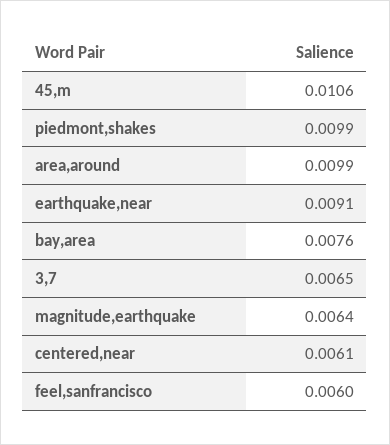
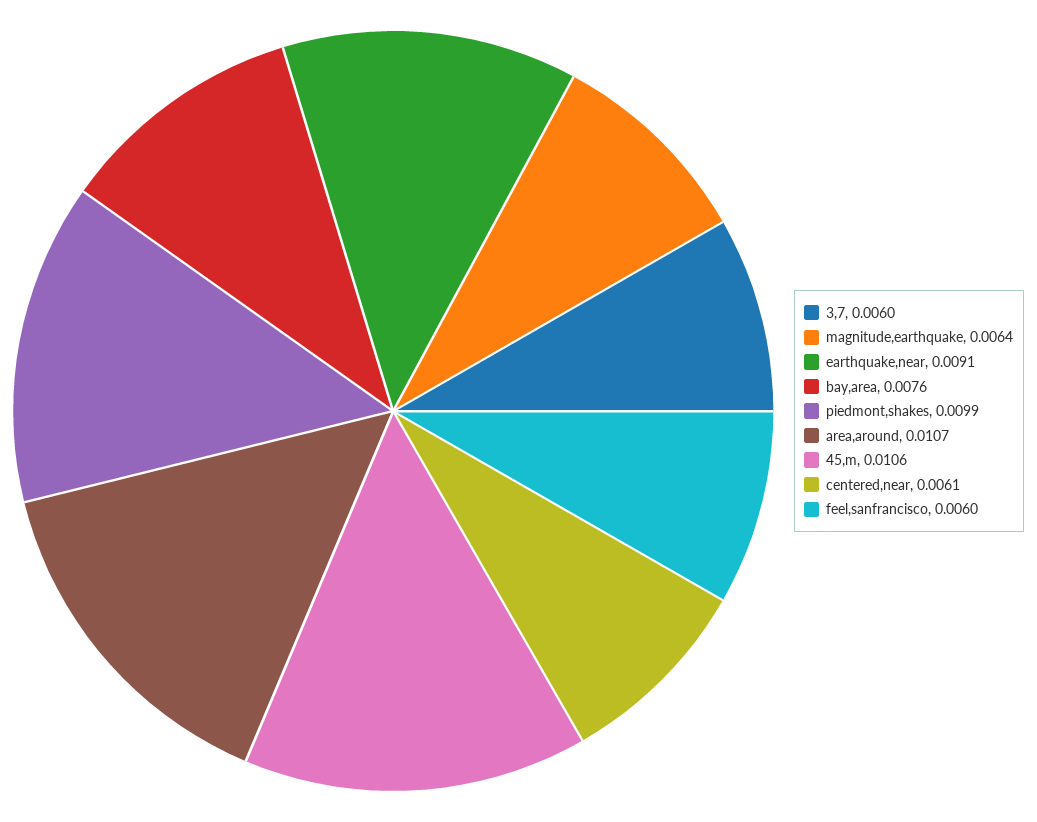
  {
    "45,m": 0.0106,
    "piedmont,shakes": 0.0099,
-   "area,around": 0.0099,
+   "area,around": 0.0107,
    "earthquake,near": 0.0091,
    "bay,area": 0.0076,
-   "3,7": 0.0065,
+   "3,7": 0.006,
    "magnitude,earthquake": 0.0064,
    "centered,near": 0.0061,
    "feel,sanfrancisco": 0.006
  }

